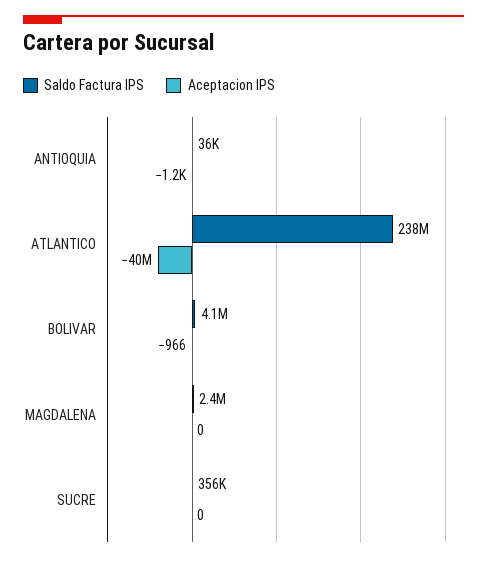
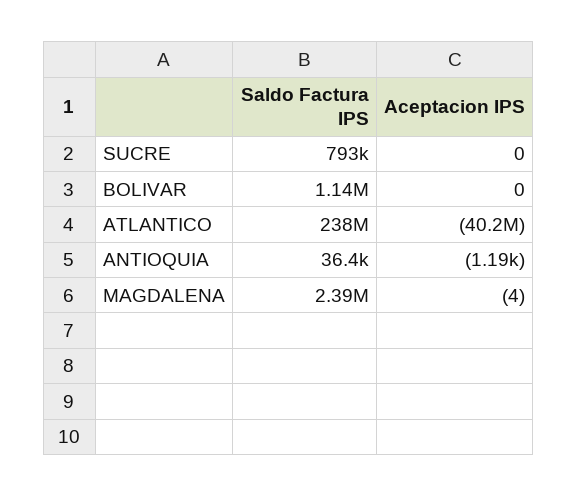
  {
    "Saldo Factura IPS": {
      "ANTIOQUIA": 36400,
      "ATLANTICO": 238000000,
-     "BOLIVAR": 4100000,
+     "BOLIVAR": 1140000,
      "MAGDALENA": 2390000,
-     "SUCRE": 356000
+     "SUCRE": 793000
    },
    "Aceptacion IPS": {
      "ANTIOQUIA": -1190,
      "ATLANTICO": -40200000,
-     "BOLIVAR": -966,
+     "BOLIVAR": 0,
-     "MAGDALENA": 0,
+     "MAGDALENA": -4,
      "SUCRE": 0
    }
  }

